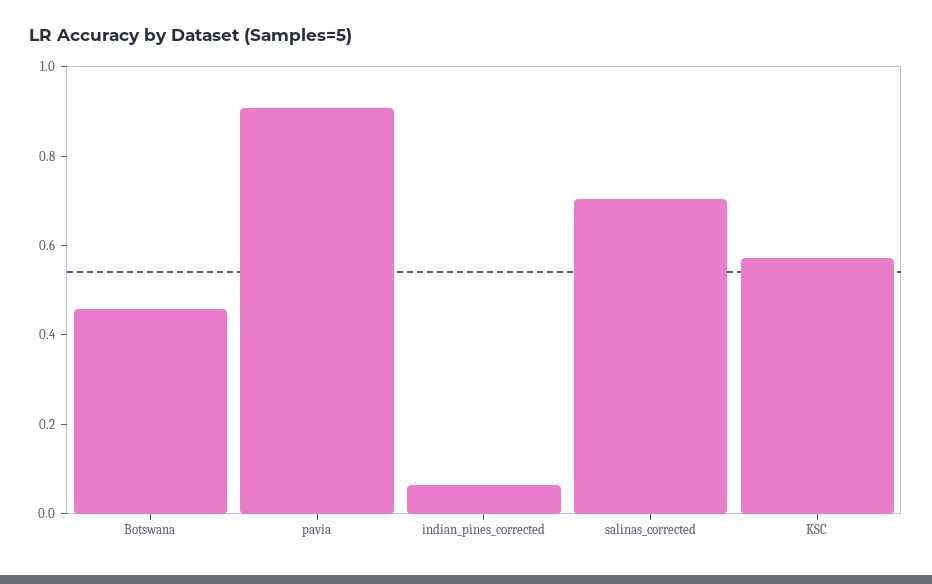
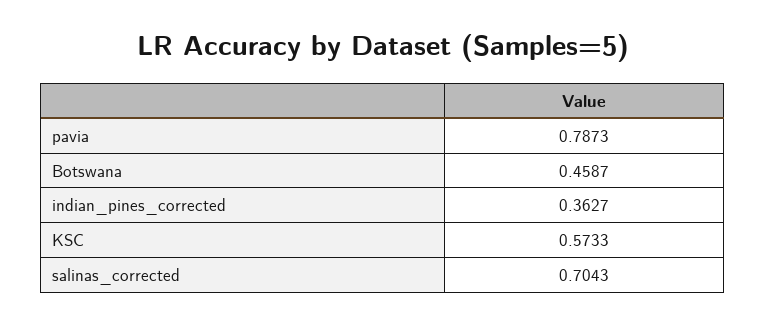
  {
    "Botswana": 0.4587,
-   "pavia": 0.9,
+   "pavia": 0.7873,
-   "indian_pines_corrected": 0.05,
+   "indian_pines_corrected": 0.3627,
    "salinas_corrected": 0.7043,
    "KSC": 0.5733
  }

